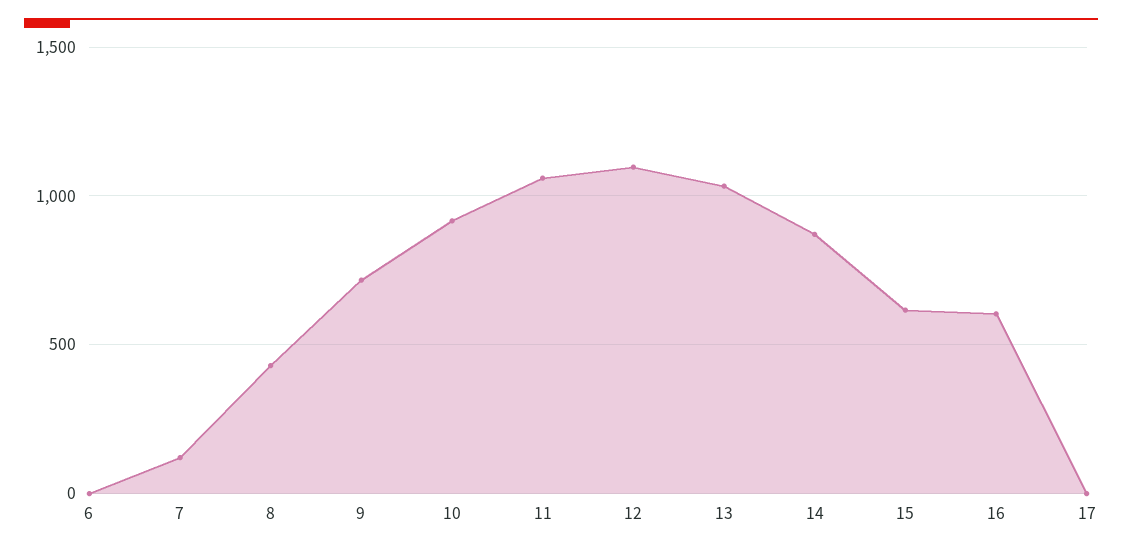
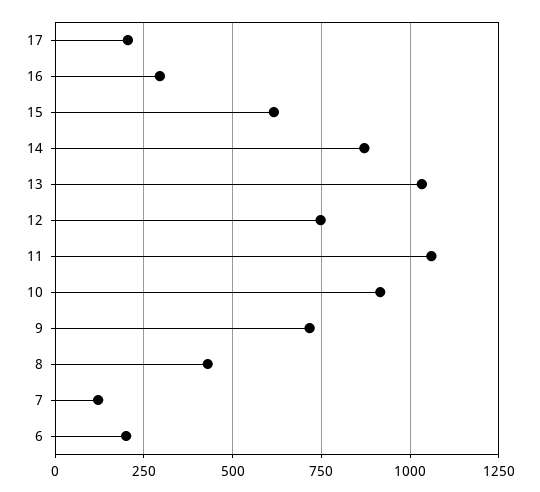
  {
-   "6": 0,
+   "6": 200,
    "7": 125,
    "8": 425,
    "9": 725,
    "10": 925,
    "11": 1050,
-   "12": 1100,
+   "12": 750,
    "13": 1025,
    "14": 875,
    "15": 625,
-   "16": 600,
+   "16": 300,
-   "17": 0
+   "17": 200
  }

